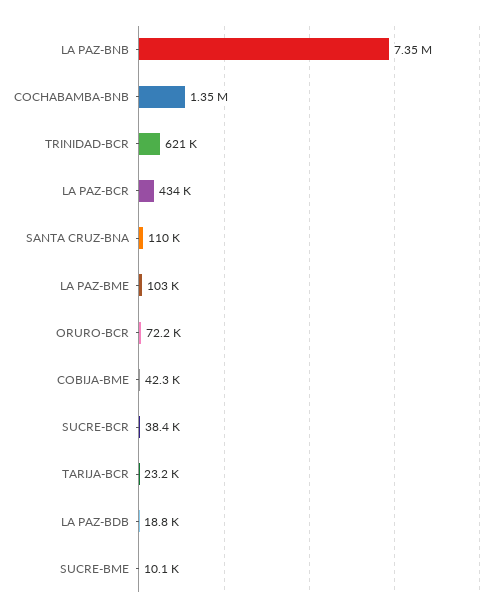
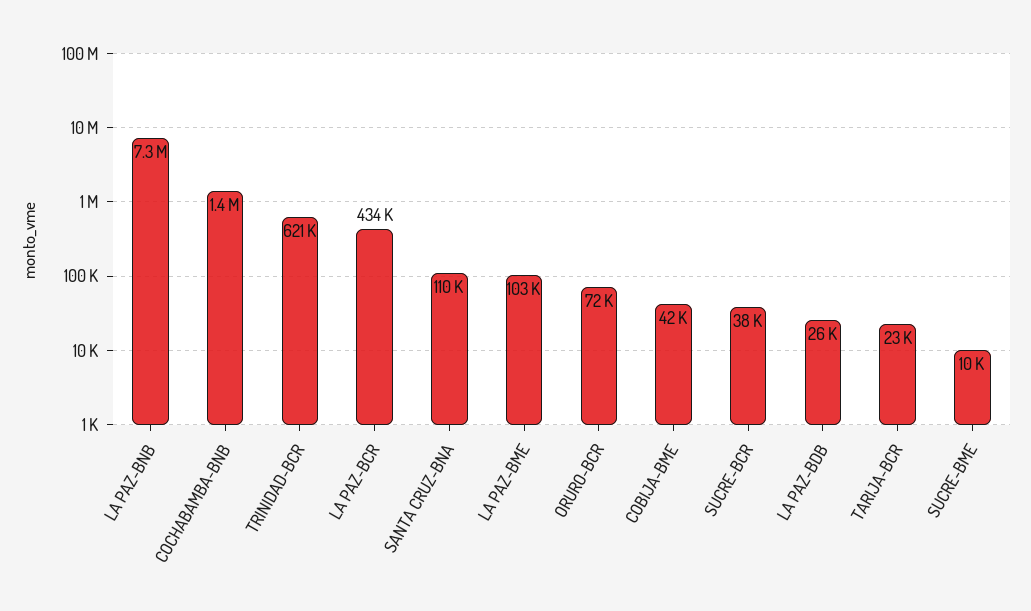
  {
    "LA PAZ-BNB": 7350000,
    "COCHABAMBA-BNB": 1350000,
    "TRINIDAD-BCR": 621000,
    "LA PAZ-BCR": 434000,
    "SANTA CRUZ-BNA": 110000,
    "LA PAZ-BME": 103000,
    "ORURO-BCR": 72200,
    "COBIJA-BME": 42300,
    "SUCRE-BCR": 38400,
    "TARIJA-BCR": 23200,
-   "LA PAZ-BDB": 18800,
+   "LA PAZ-BDB": 26000,
    "SUCRE-BME": 10100
  }

